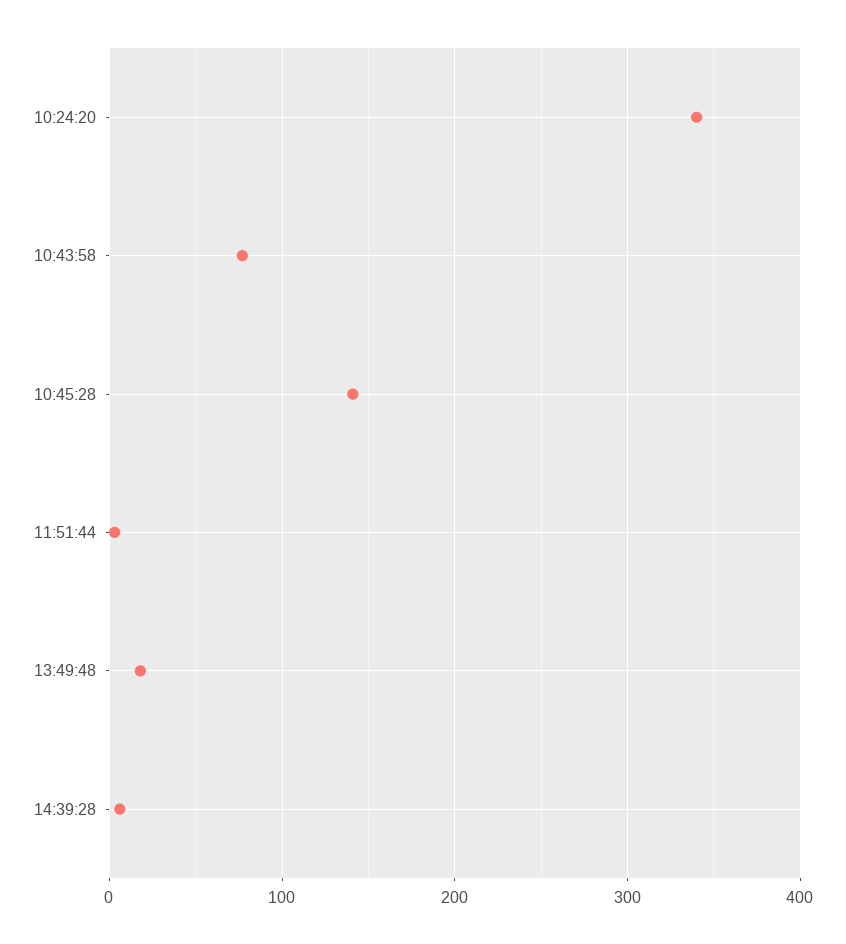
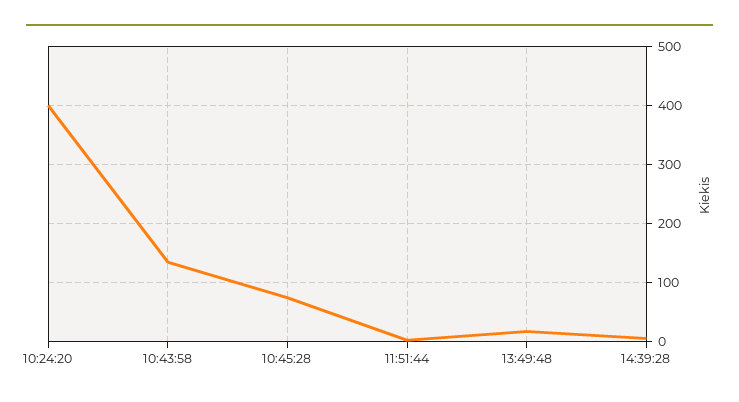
  {
-   "10:24:20": 340,
+   "10:24:20": 400,
-   "10:43:58": 80,
+   "10:43:58": 140,
-   "10:45:28": 140,
+   "10:45:28": 80,
    "11:51:44": 0,
    "13:49:48": 20,
    "14:39:28": 10
  }

